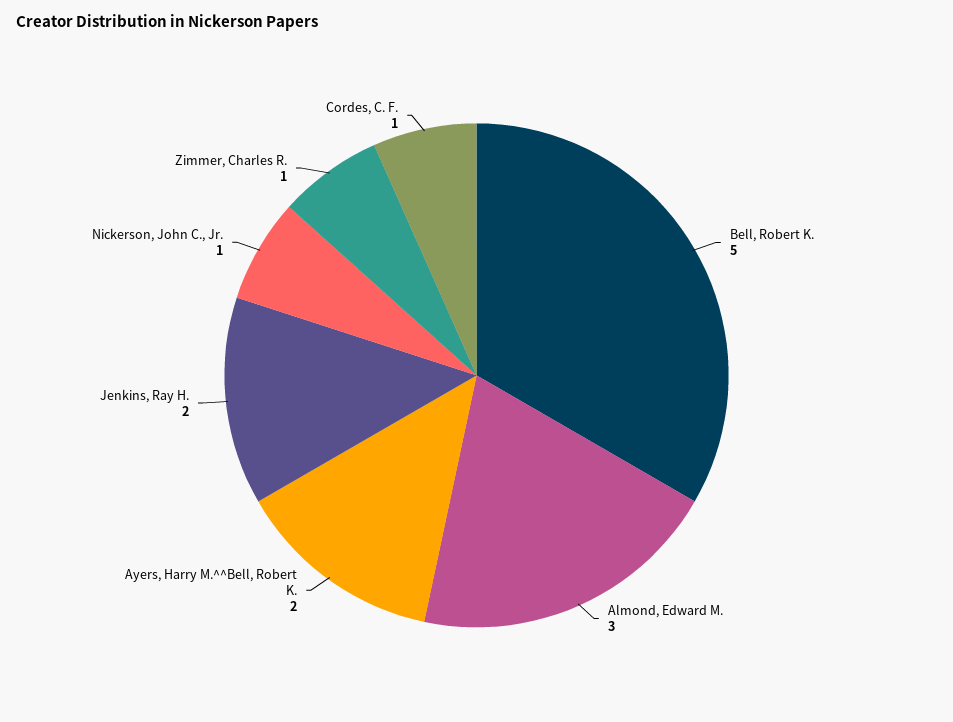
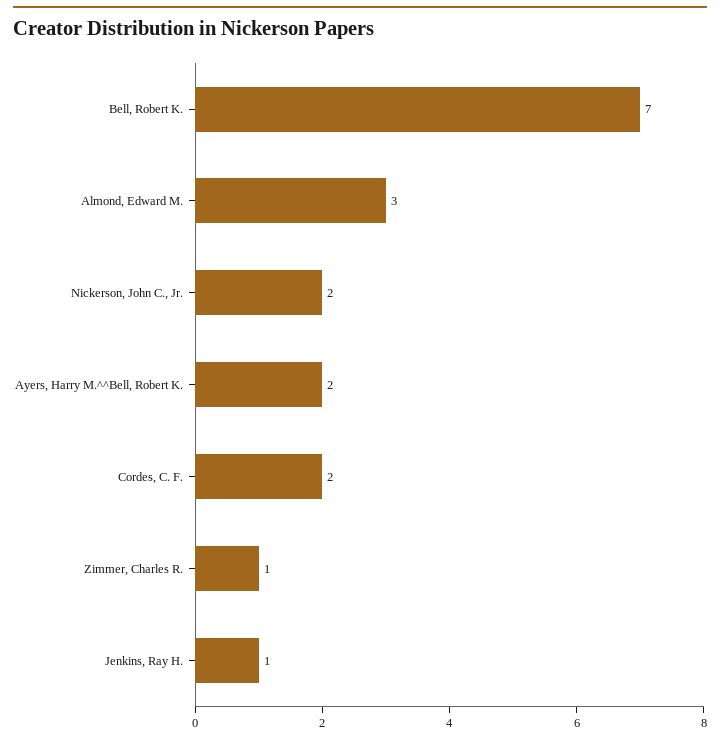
  {
-   "Bell, Robert K.": 5,
+   "Bell, Robert K.": 7,
    "Almond, Edward M.": 3,
    "Ayers, Harry M.^^Bell, Robert K.": 2,
-   "Jenkins, Ray H.": 2,
+   "Jenkins, Ray H.": 1,
-   "Nickerson, John C., Jr.": 1,
+   "Nickerson, John C., Jr.": 2,
    "Zimmer, Charles R.": 1,
-   "Cordes, C. F.": 1
+   "Cordes, C. F.": 2
  }

